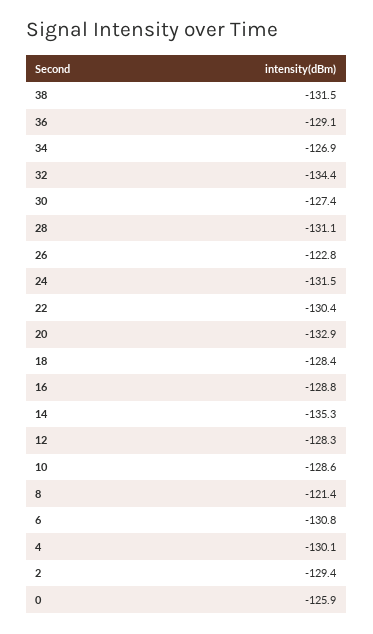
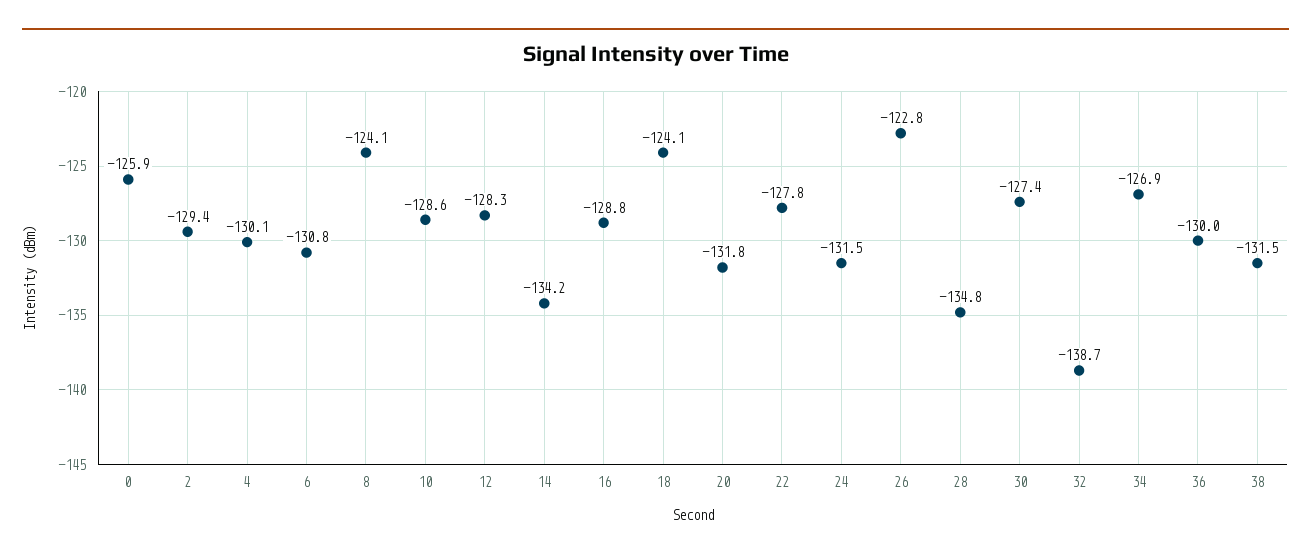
  {
    "38": -131.5,
-   "36": -129.1,
+   "36": -130,
    "34": -126.9,
-   "32": -134.4,
+   "32": -138.7,
    "30": -127.4,
-   "28": -131.1,
+   "28": -134.8,
    "26": -122.8,
    "24": -131.5,
-   "22": -130.4,
+   "22": -127.8,
-   "20": -132.9,
+   "20": -131.8,
-   "18": -128.4,
+   "18": -124.1,
    "16": -128.8,
-   "14": -135.3,
+   "14": -134.2,
    "12": -128.3,
    "10": -128.6,
-   "8": -121.4,
+   "8": -124.1,
    "6": -130.8,
    "4": -130.1,
    "2": -129.4,
    "0": -125.9
  }

